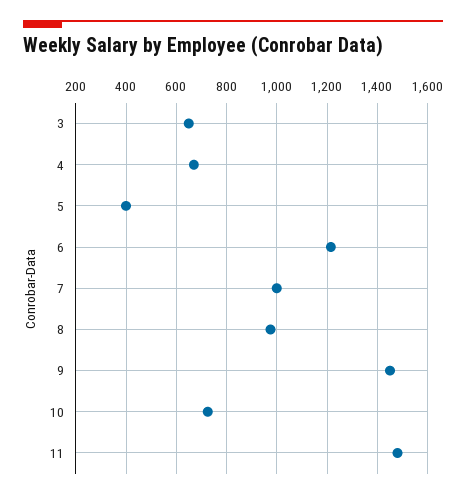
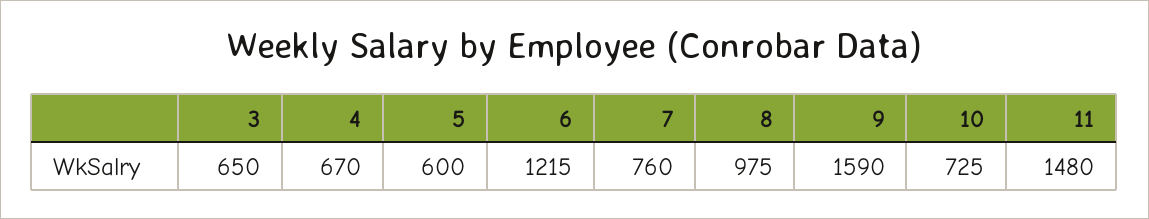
  {
    "3": 650,
    "4": 670,
-   "5": 400,
+   "5": 600,
    "6": 1215,
-   "7": 1000,
+   "7": 760,
    "8": 975,
-   "9": 1450,
+   "9": 1590,
    "10": 725,
    "11": 1480
  }

